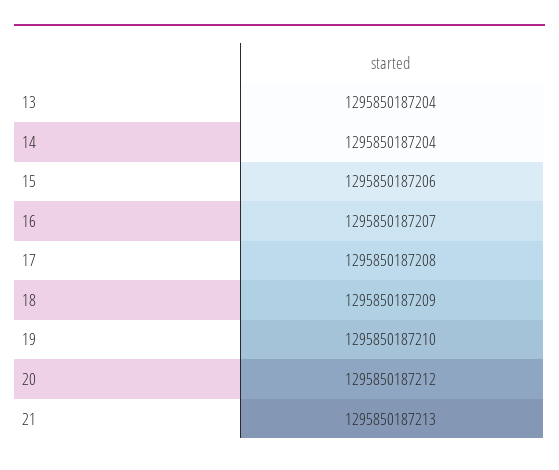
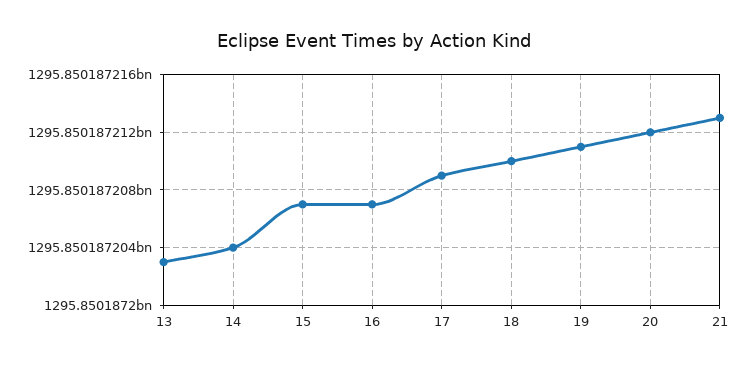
  {
-   "13": 1295850187204,
+   "13": 1295850187203,
    "14": 1295850187204,
-   "15": 1295850187206,
+   "15": 1295850187207,
    "16": 1295850187207,
-   "17": 1295850187208,
+   "17": 1295850187209,
-   "18": 1295850187209,
+   "18": 1295850187210,
-   "19": 1295850187210,
+   "19": 1295850187211,
    "20": 1295850187212,
    "21": 1295850187213
  }

